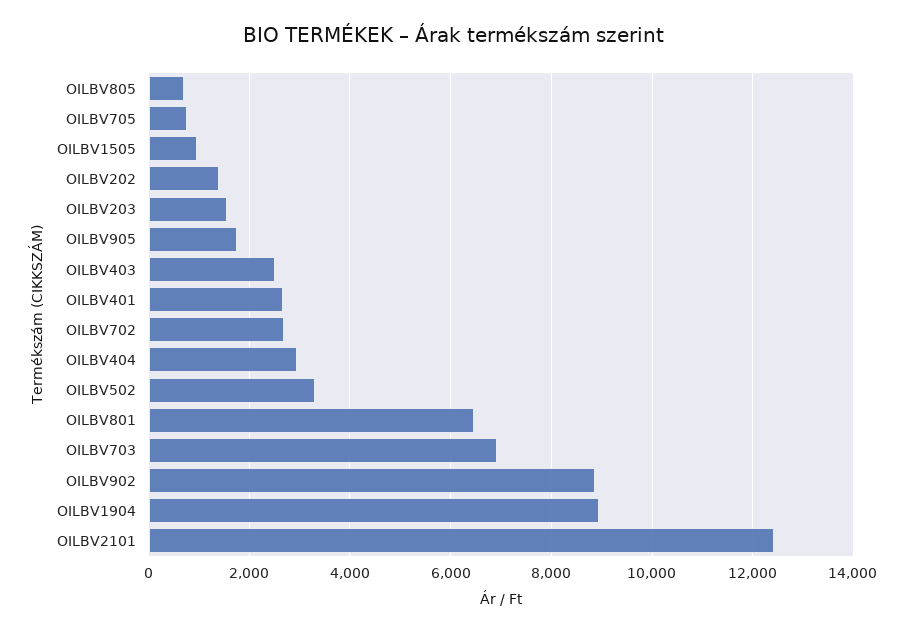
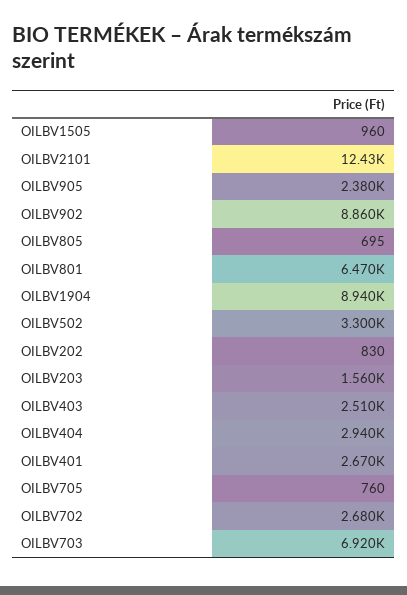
  {
    "OILBV805": 695,
    "OILBV705": 760,
    "OILBV1505": 960,
-   "OILBV202": 1400,
+   "OILBV202": 830,
    "OILBV203": 1560,
-   "OILBV905": 1800,
+   "OILBV905": 2380,
    "OILBV403": 2510,
    "OILBV401": 2670,
    "OILBV702": 2680,
    "OILBV404": 2940,
    "OILBV502": 3300,
    "OILBV801": 6470,
    "OILBV703": 6920,
    "OILBV902": 8860,
    "OILBV1904": 8940,
    "OILBV2101": 12430
  }

